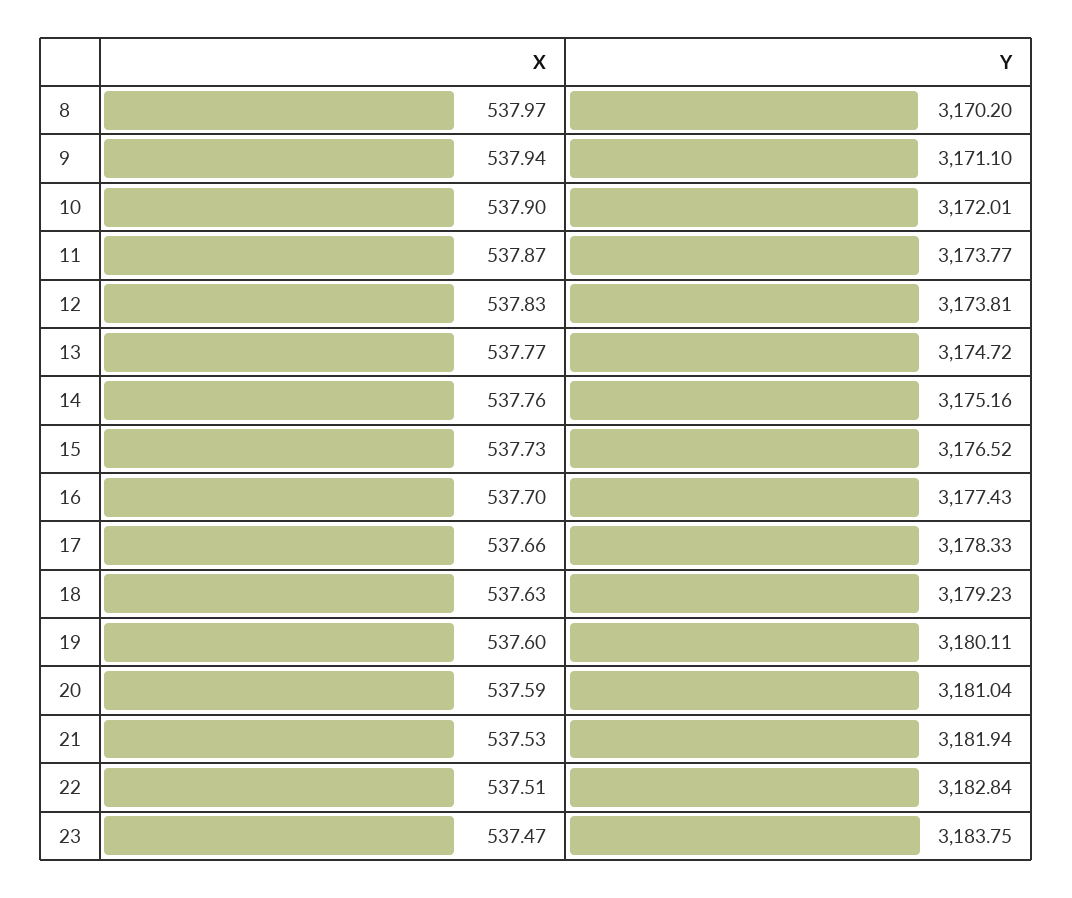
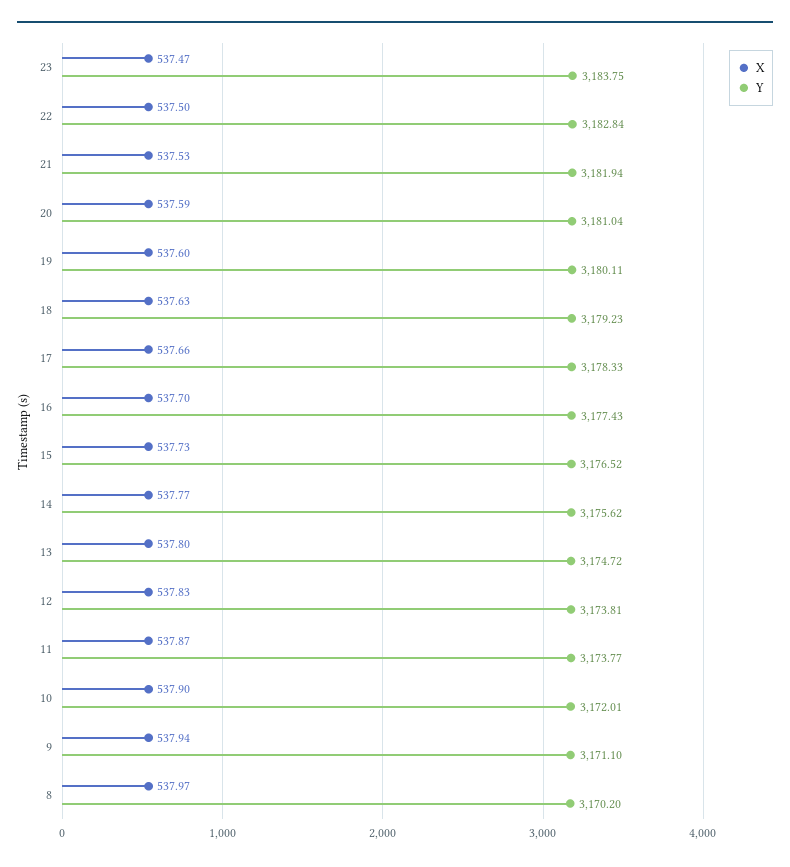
  {
    "X": {
      "8": 537.97,
      "9": 537.94,
      "10": 537.9,
      "11": 537.87,
      "12": 537.83,
-     "13": 537.77,
+     "13": 537.8,
-     "14": 537.76,
+     "14": 537.77,
      "15": 537.73,
      "16": 537.7,
      "17": 537.66,
      "18": 537.63,
      "19": 537.6,
      "20": 537.59,
      "21": 537.53,
-     "22": 537.51,
+     "22": 537.5,
      "23": 537.47
    },
    "Y": {
      "8": 3170.2,
      "9": 3171.1,
      "10": 3172.01,
      "11": 3173.77,
      "12": 3173.81,
      "13": 3174.72,
-     "14": 3175.16,
+     "14": 3175.62,
      "15": 3176.52,
      "16": 3177.43,
      "17": 3178.33,
      "18": 3179.23,
      "19": 3180.11,
      "20": 3181.04,
      "21": 3181.94,
      "22": 3182.84,
      "23": 3183.75
    }
  }

